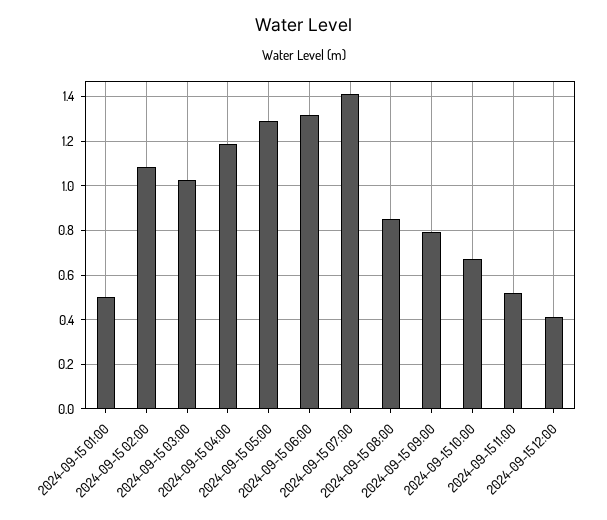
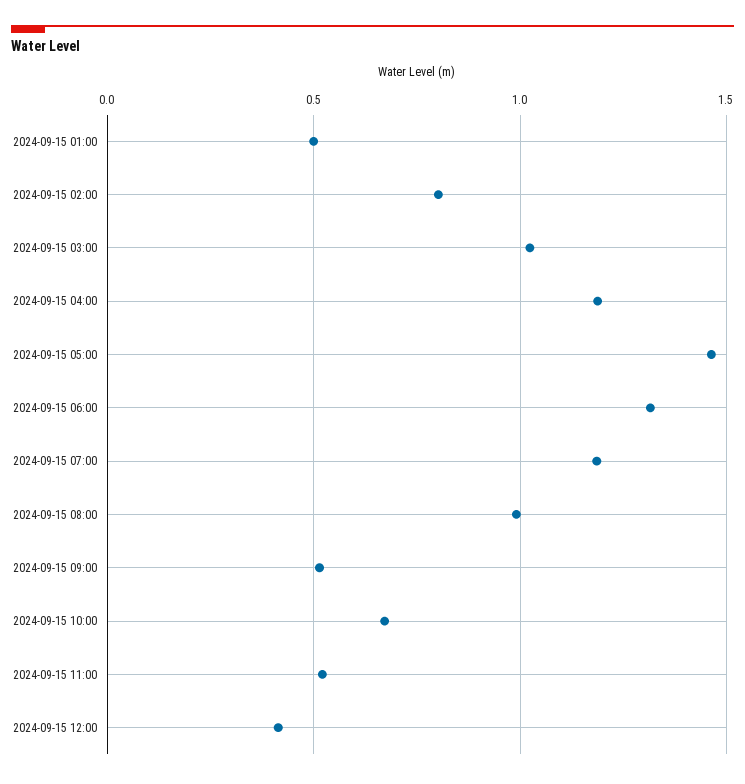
  {
    "2024-09-15 01:00": 0.5,
-   "2024-09-15 02:00": 1.1,
+   "2024-09-15 02:00": 0.8,
    "2024-09-15 03:00": 1,
    "2024-09-15 04:00": 1.2,
-   "2024-09-15 05:00": 1.3,
+   "2024-09-15 05:00": 1.45,
    "2024-09-15 06:00": 1.3,
-   "2024-09-15 07:00": 1.4,
+   "2024-09-15 07:00": 1.2,
-   "2024-09-15 08:00": 0.85,
+   "2024-09-15 08:00": 1,
-   "2024-09-15 09:00": 0.8,
+   "2024-09-15 09:00": 0.5,
    "2024-09-15 10:00": 0.65,
    "2024-09-15 11:00": 0.5,
    "2024-09-15 12:00": 0.4
  }

